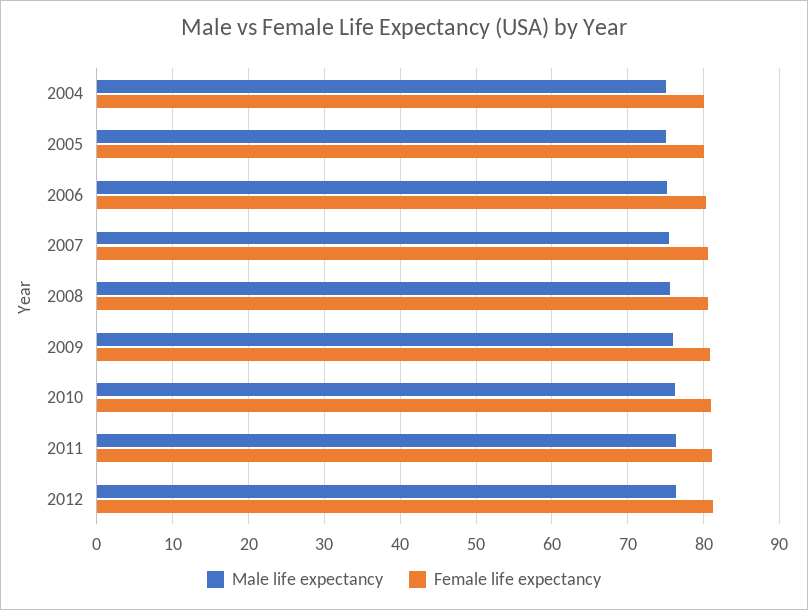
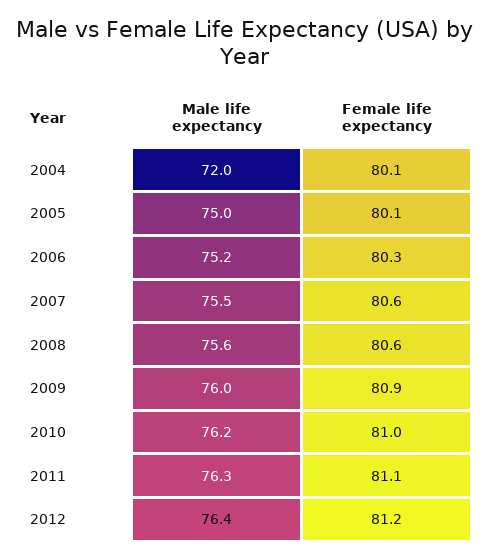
  {
    "Male life expectancy": {
-     "2004": 75,
+     "2004": 72,
      "2005": 75,
      "2006": 75.2,
      "2007": 75.5,
      "2008": 75.6,
      "2009": 76,
      "2010": 76.2,
      "2011": 76.3,
      "2012": 76.4
    },
    "Female life expectancy": {
      "2004": 80.1,
      "2005": 80.1,
      "2006": 80.3,
      "2007": 80.6,
      "2008": 80.6,
      "2009": 80.9,
      "2010": 81,
      "2011": 81.1,
      "2012": 81.2
    }
  }

